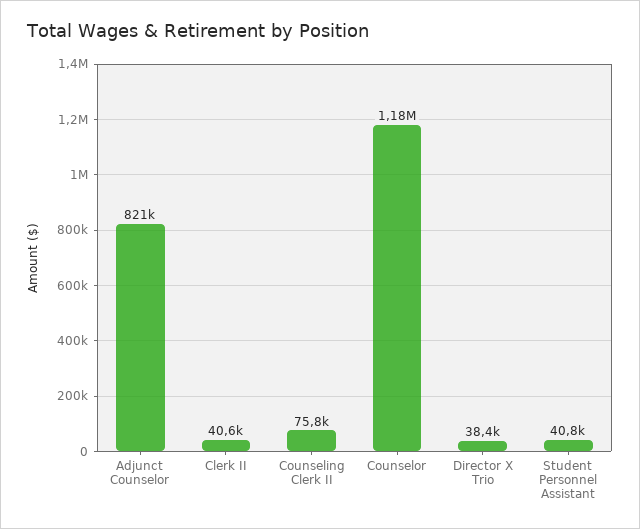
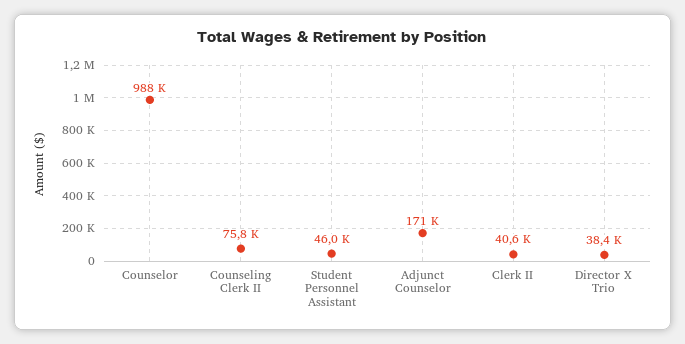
  {
-   "Adjunct Counselor": 821000,
+   "Adjunct Counselor": 171000,
    "Clerk II": 40600,
    "Counseling Clerk II": 75800,
-   "Counselor": 1180000,
+   "Counselor": 988000,
    "Director X Trio": 38400,
-   "Student Personnel Assistant": 40800
+   "Student Personnel Assistant": 46000
  }

